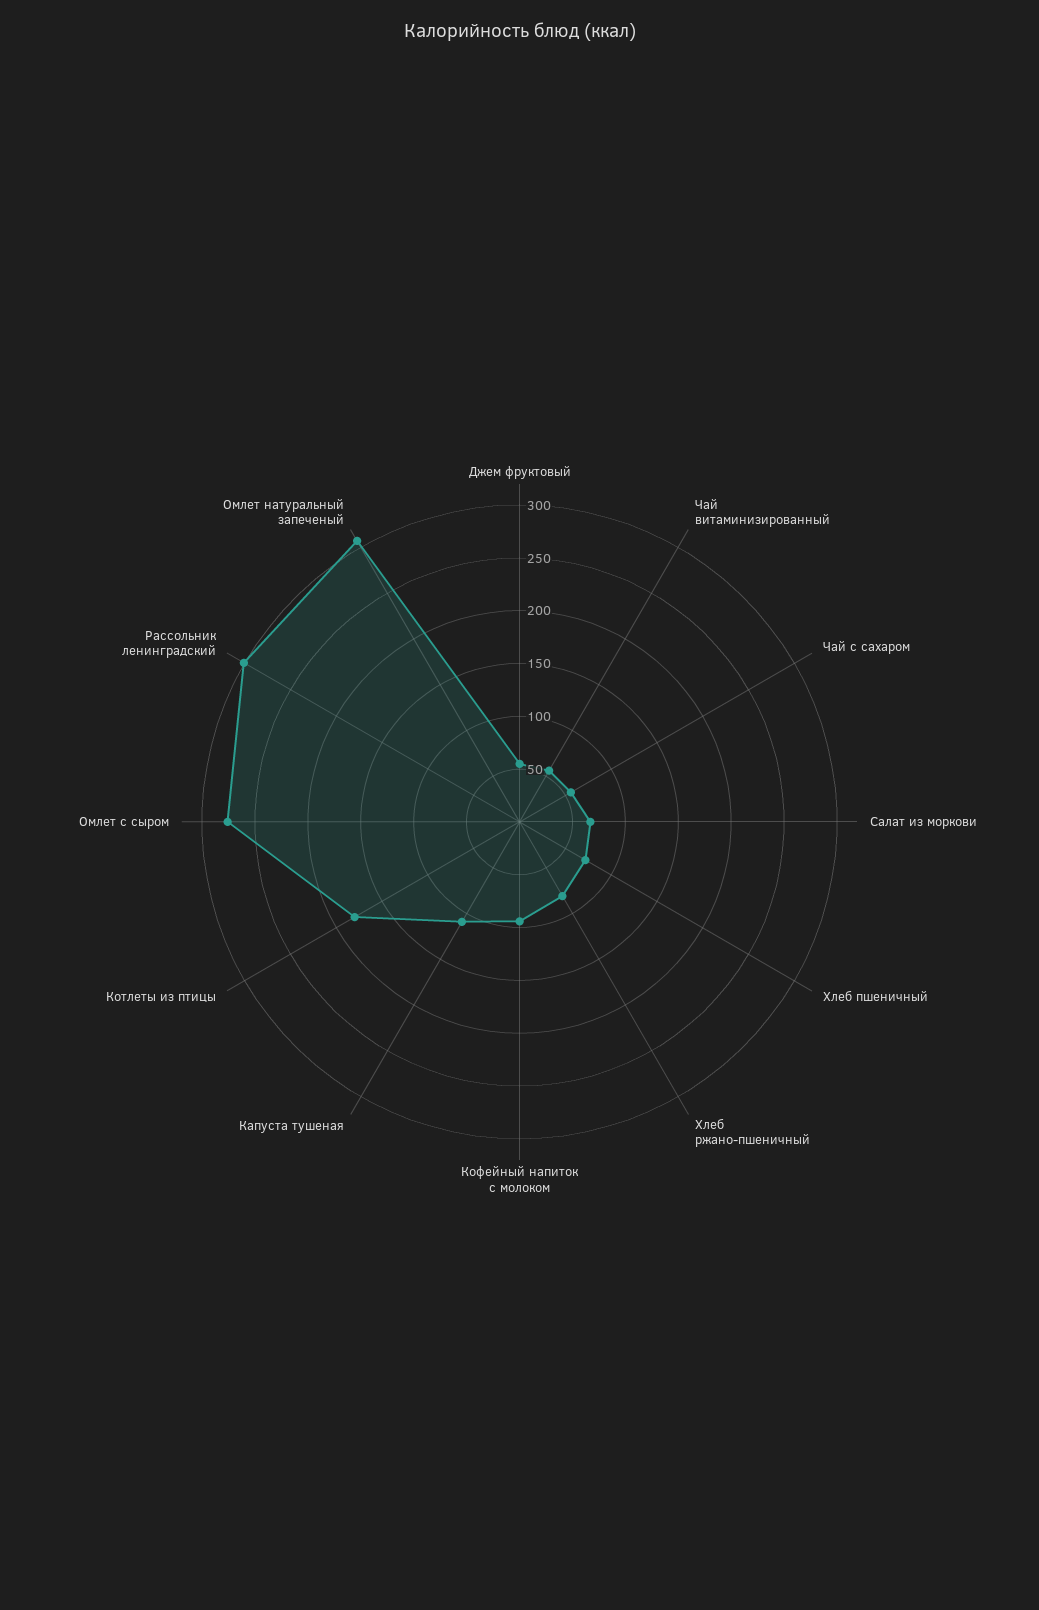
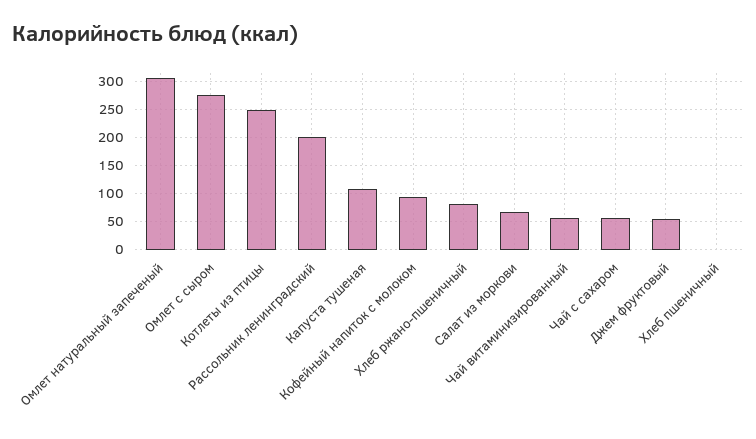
  {
    "Джем фруктовый": 60,
    "Чай витаминизированный": 60,
    "Чай с сахаром": 60,
    "Салат из моркови": 70,
-   "Хлеб пшеничный": 70,
+   "Хлеб пшеничный": 0,
    "Хлеб ржано-пшеничный": 80,
    "Кофейный напиток с молоком": 90,
    "Капуста тушеная": 110,
-   "Котлеты из птицы": 180,
+   "Котлеты из птицы": 250,
    "Омлет с сыром": 280,
-   "Рассольник ленинградский": 300,
+   "Рассольник ленинградский": 200,
    "Омлет натуральный запеченый": 310
  }

